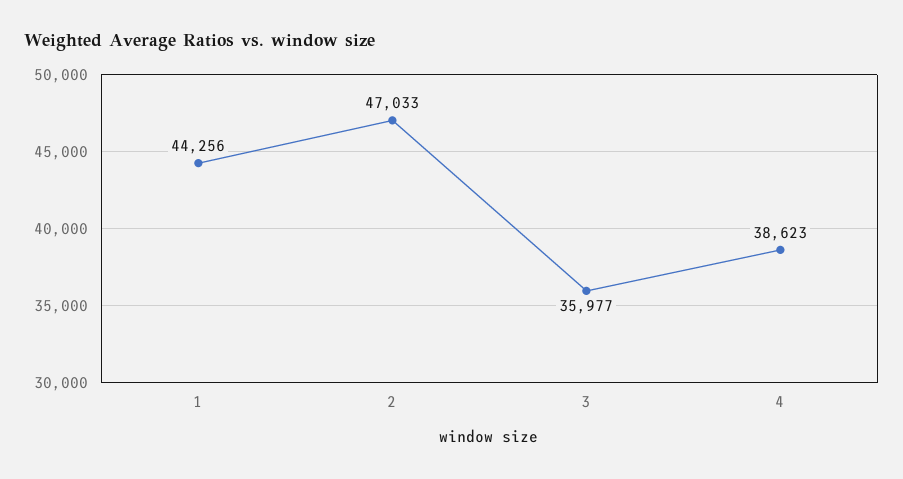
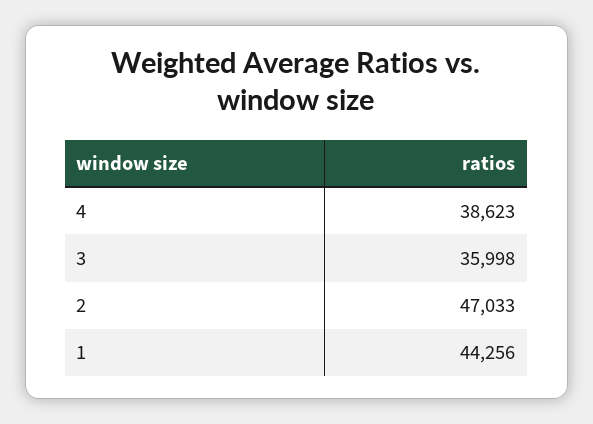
  {
    "1": 44256,
    "2": 47033,
-   "3": 35977,
+   "3": 35998,
    "4": 38623
  }

